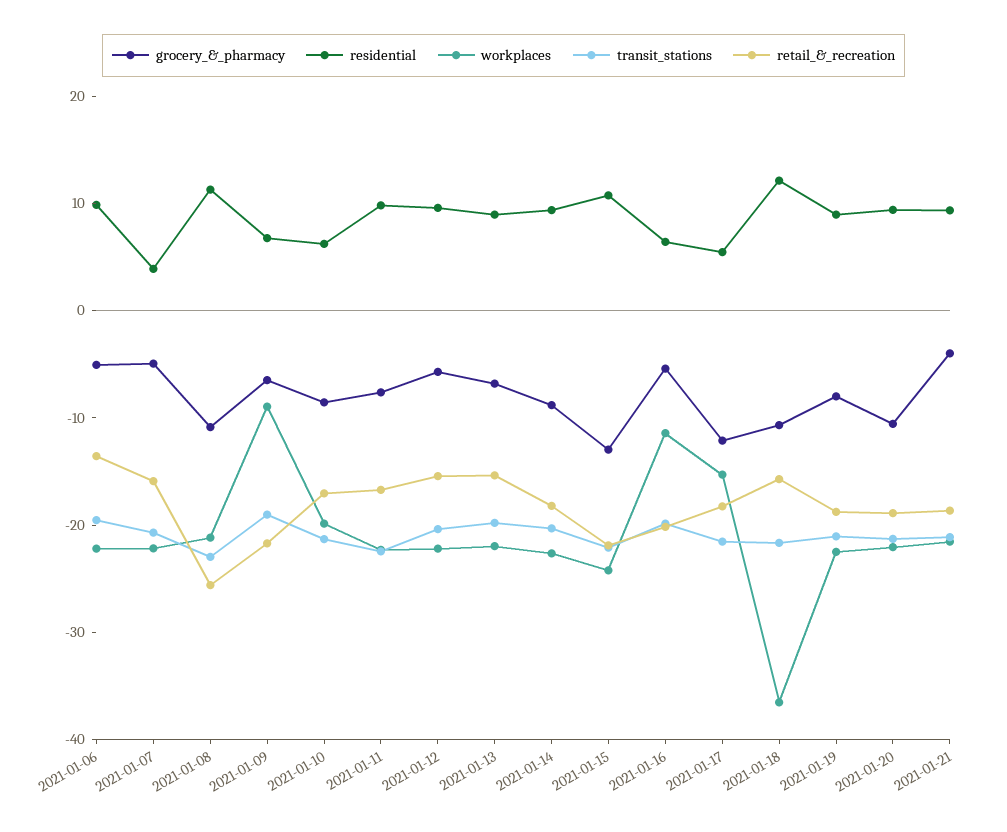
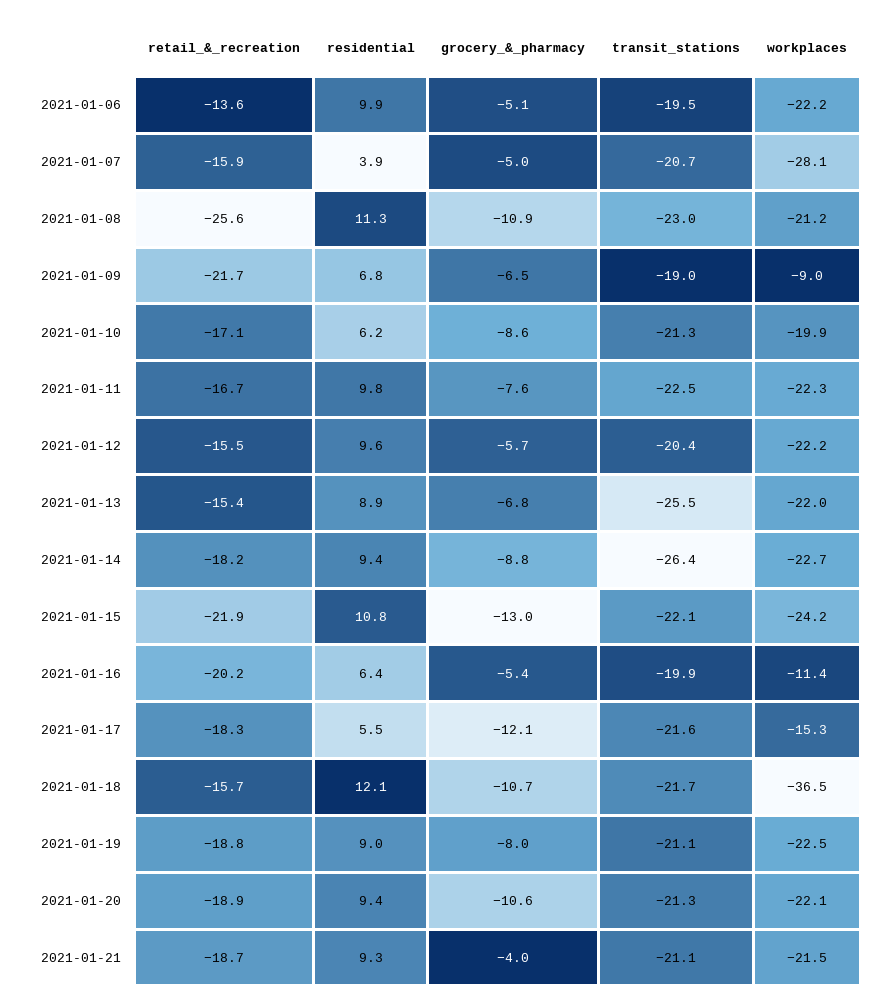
  {
    "grocery_&_pharmacy": {
      "2021-01-06": -5.1,
      "2021-01-07": -5,
      "2021-01-08": -10.9,
      "2021-01-09": -6.5,
      "2021-01-10": -8.6,
      "2021-01-11": -7.6,
      "2021-01-12": -5.7,
      "2021-01-13": -6.8,
      "2021-01-14": -8.8,
      "2021-01-15": -13,
      "2021-01-16": -5.4,
      "2021-01-17": -12.1,
      "2021-01-18": -10.7,
      "2021-01-19": -8,
      "2021-01-20": -10.6,
      "2021-01-21": -4
    },
    "residential": {
      "2021-01-06": 9.9,
      "2021-01-07": 3.9,
      "2021-01-08": 11.3,
      "2021-01-09": 6.8,
      "2021-01-10": 6.2,
      "2021-01-11": 9.8,
      "2021-01-12": 9.6,
      "2021-01-13": 8.9,
      "2021-01-14": 9.4,
      "2021-01-15": 10.8,
      "2021-01-16": 6.4,
      "2021-01-17": 5.5,
      "2021-01-18": 12.1,
      "2021-01-19": 9,
      "2021-01-20": 9.4,
      "2021-01-21": 9.3
    },
    "workplaces": {
      "2021-01-06": -22.2,
-     "2021-01-07": -22,
+     "2021-01-07": -28.1,
      "2021-01-08": -21.2,
      "2021-01-09": -9,
      "2021-01-10": -19.9,
      "2021-01-11": -22.3,
      "2021-01-12": -22.2,
      "2021-01-13": -22,
      "2021-01-14": -22.7,
      "2021-01-15": -24.2,
      "2021-01-16": -11.4,
      "2021-01-17": -15.3,
      "2021-01-18": -36.5,
      "2021-01-19": -22.5,
      "2021-01-20": -22.1,
      "2021-01-21": -21.5
    },
    "transit_stations": {
      "2021-01-06": -19.5,
      "2021-01-07": -20.7,
      "2021-01-08": -23,
      "2021-01-09": -19,
      "2021-01-10": -21.3,
      "2021-01-11": -22.5,
      "2021-01-12": -20.4,
-     "2021-01-13": -20,
+     "2021-01-13": -25.5,
-     "2021-01-14": -20,
+     "2021-01-14": -26.4,
      "2021-01-15": -22.1,
      "2021-01-16": -19.9,
      "2021-01-17": -21.6,
      "2021-01-18": -21.7,
      "2021-01-19": -21.1,
      "2021-01-20": -21.3,
      "2021-01-21": -21.1
    },
    "retail_&_recreation": {
      "2021-01-06": -13.6,
      "2021-01-07": -15.9,
      "2021-01-08": -25.6,
      "2021-01-09": -21.7,
      "2021-01-10": -17.1,
      "2021-01-11": -16.7,
      "2021-01-12": -15.5,
      "2021-01-13": -15.4,
      "2021-01-14": -18.2,
      "2021-01-15": -21.9,
      "2021-01-16": -20.2,
      "2021-01-17": -18.3,
      "2021-01-18": -15.7,
      "2021-01-19": -18.8,
      "2021-01-20": -18.9,
      "2021-01-21": -18.7
    }
  }

